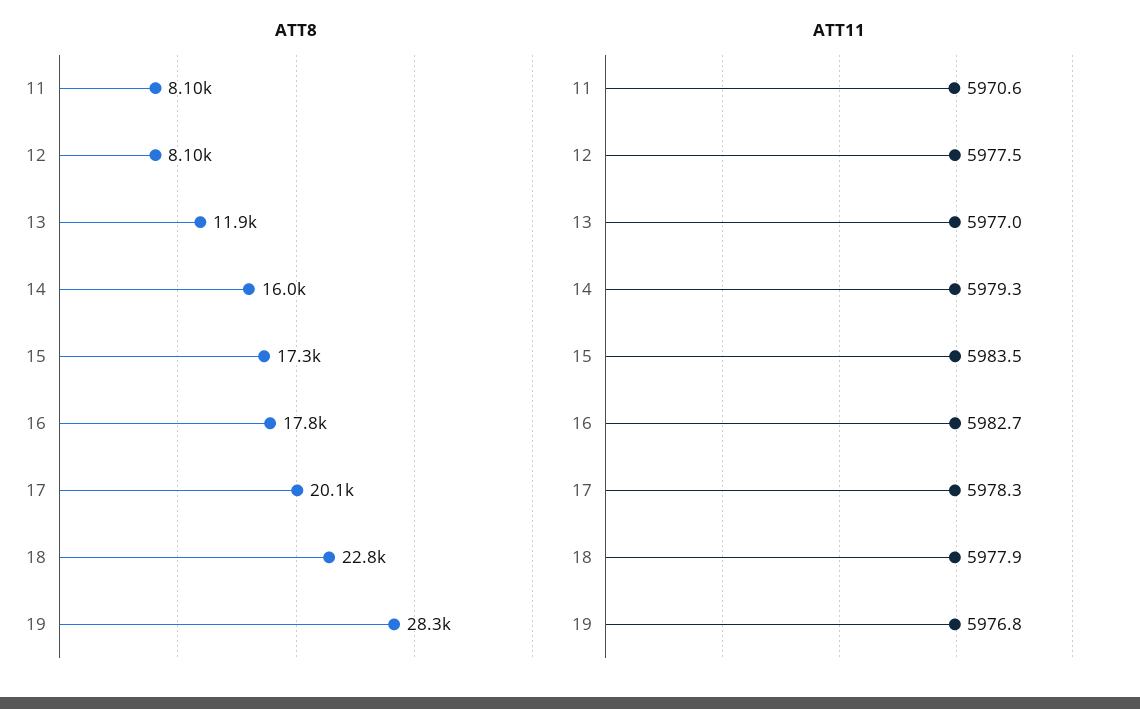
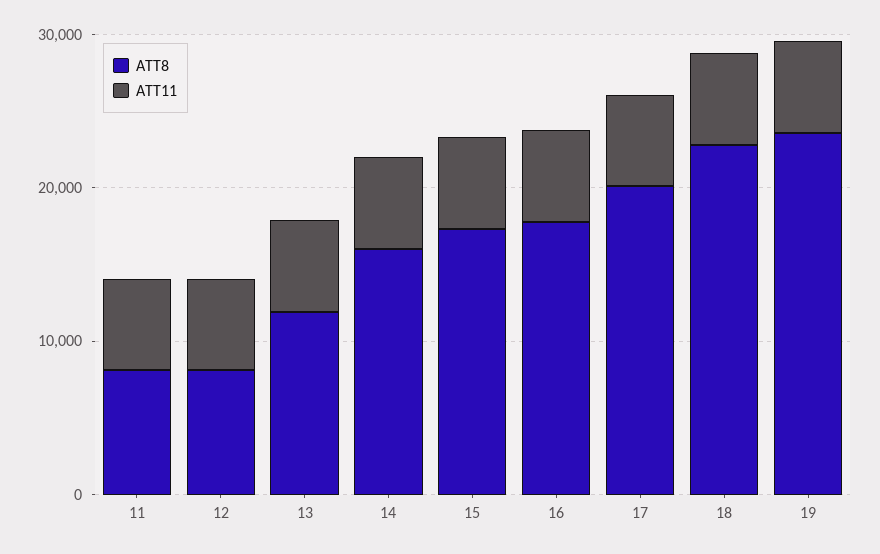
  {
    "ATT8": {
      "11": 8100,
      "12": 8100,
      "13": 11900,
      "14": 16000,
      "15": 17300,
      "16": 17800,
      "17": 20100,
      "18": 22800,
-     "19": 28300
+     "19": 24000
    },
    "ATT11": {
      "11": 5970.6,
      "12": 5977.5,
      "13": 5977,
      "14": 5979.3,
      "15": 5983.5,
      "16": 5982.7,
      "17": 5978.3,
      "18": 5977.9,
      "19": 5976.8
    }
  }

